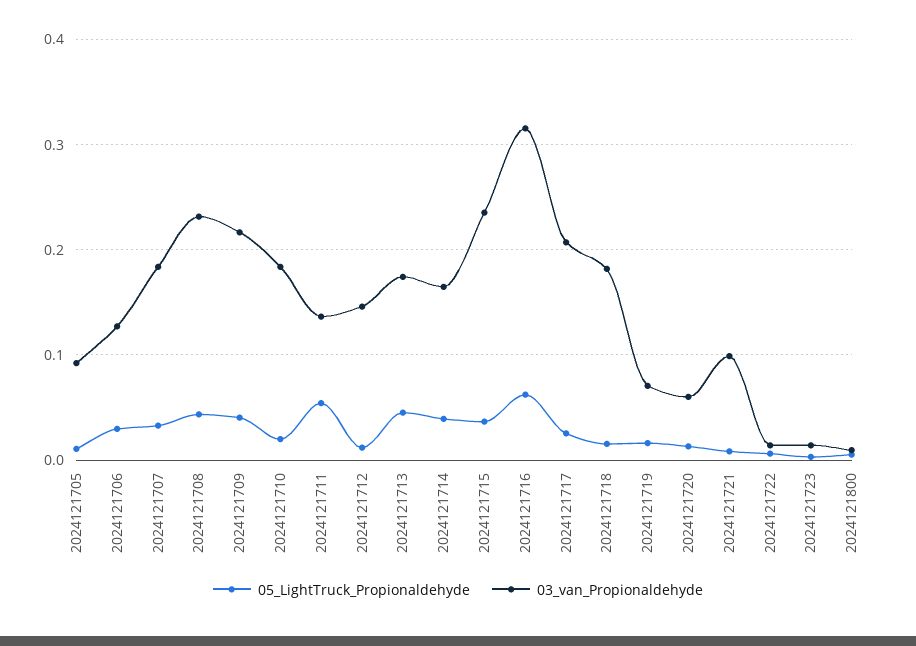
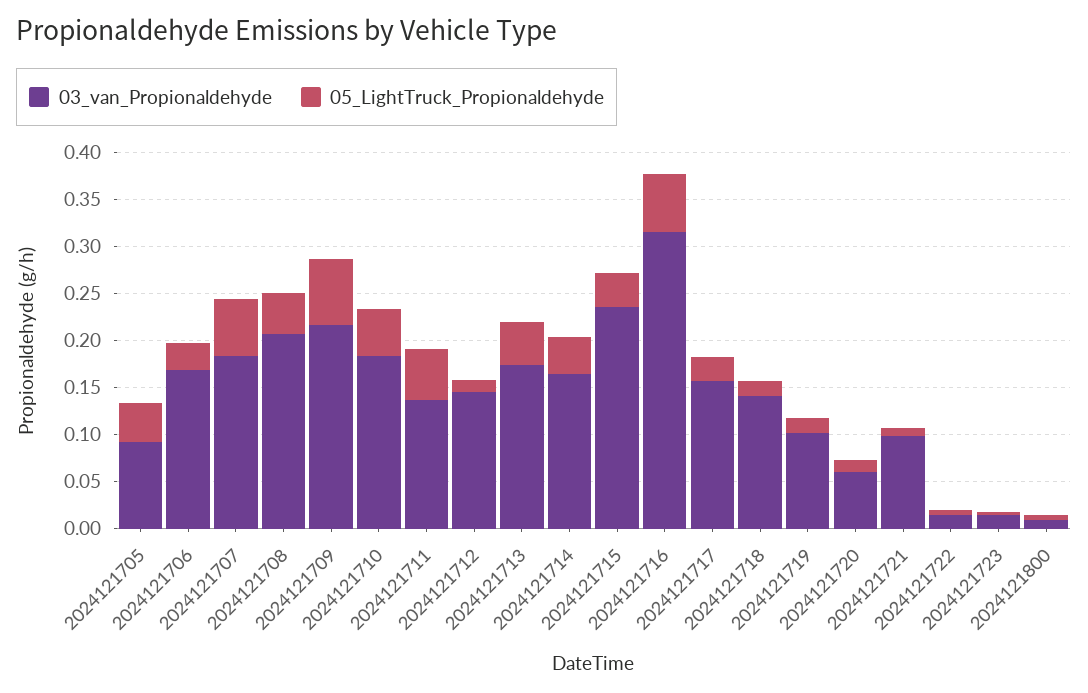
  {
    "05_LightTruck_Propionaldehyde": {
-     "2024121705": 0.01,
+     "2024121705": 0.04,
      "2024121706": 0.03,
-     "2024121707": 0.03,
+     "2024121707": 0.06,
      "2024121708": 0.04,
-     "2024121709": 0.04,
+     "2024121709": 0.07,
-     "2024121710": 0.02,
+     "2024121710": 0.05,
      "2024121711": 0.05,
      "2024121712": 0.01,
      "2024121713": 0.05,
      "2024121714": 0.04,
      "2024121715": 0.04,
      "2024121716": 0.06,
      "2024121717": 0.03,
      "2024121718": 0.02,
      "2024121719": 0.02,
      "2024121720": 0.01,
      "2024121721": 0.01,
      "2024121722": 0.01,
      "2024121723": 0,
      "2024121800": 0.01
    },
    "03_van_Propionaldehyde": {
      "2024121705": 0.09,
-     "2024121706": 0.13,
+     "2024121706": 0.17,
      "2024121707": 0.18,
-     "2024121708": 0.23,
+     "2024121708": 0.21,
      "2024121709": 0.22,
      "2024121710": 0.18,
      "2024121711": 0.14,
      "2024121712": 0.15,
      "2024121713": 0.17,
      "2024121714": 0.16,
      "2024121715": 0.24,
      "2024121716": 0.32,
-     "2024121717": 0.21,
+     "2024121717": 0.16,
-     "2024121718": 0.18,
+     "2024121718": 0.14,
-     "2024121719": 0.07,
+     "2024121719": 0.1,
      "2024121720": 0.06,
      "2024121721": 0.1,
      "2024121722": 0.01,
      "2024121723": 0.01,
      "2024121800": 0.01
    }
  }

